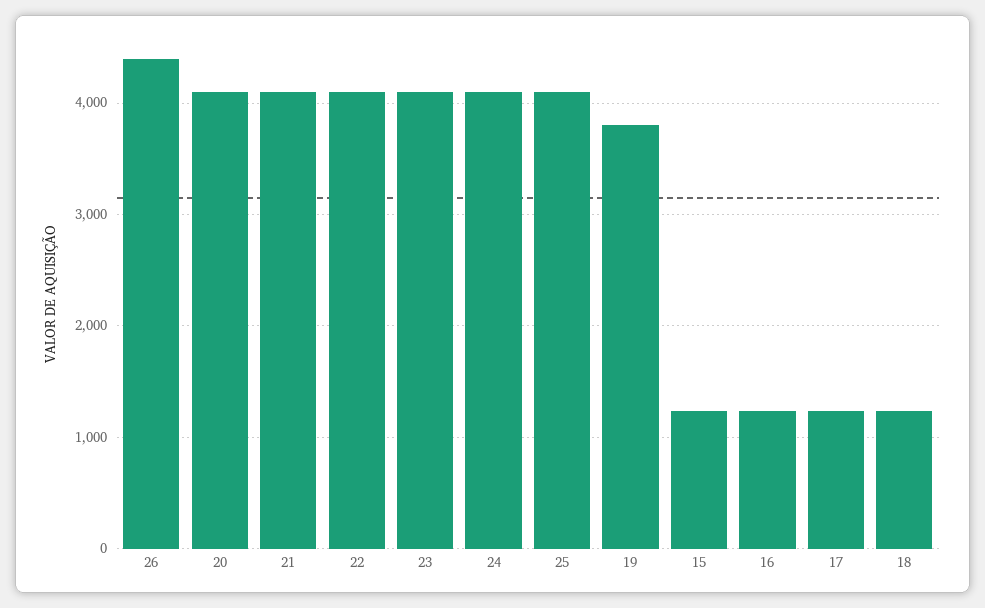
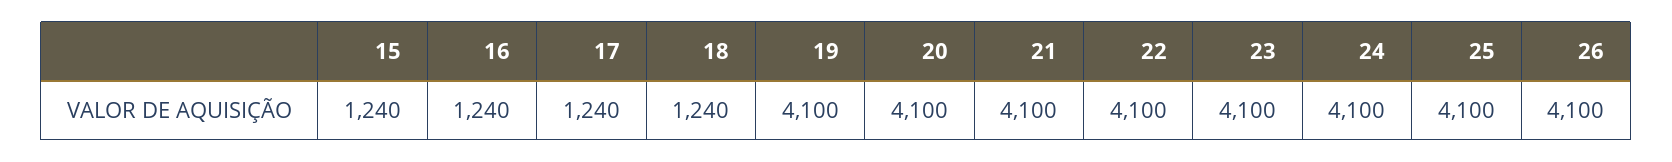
  {
-   "26": 4400,
+   "26": 4100,
    "20": 4100,
    "21": 4100,
    "22": 4100,
    "23": 4100,
    "24": 4100,
    "25": 4100,
-   "19": 3800,
+   "19": 4100,
    "15": 1240,
    "16": 1240,
    "17": 1240,
    "18": 1240
  }

